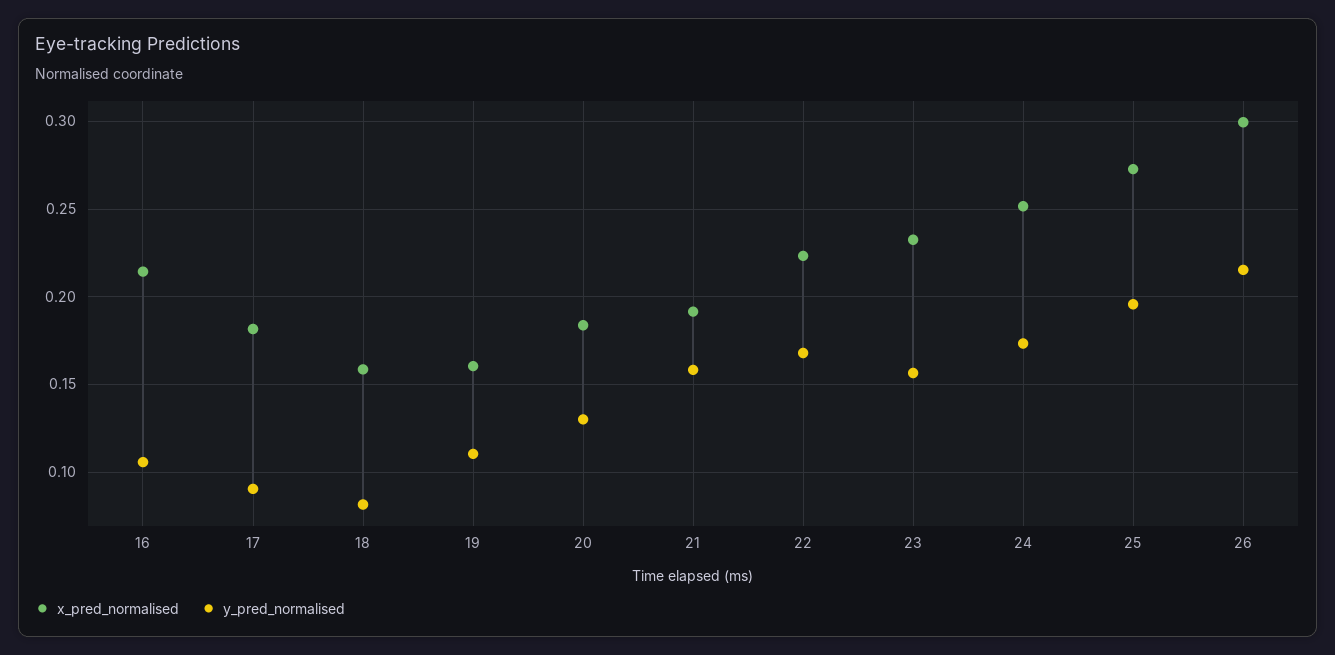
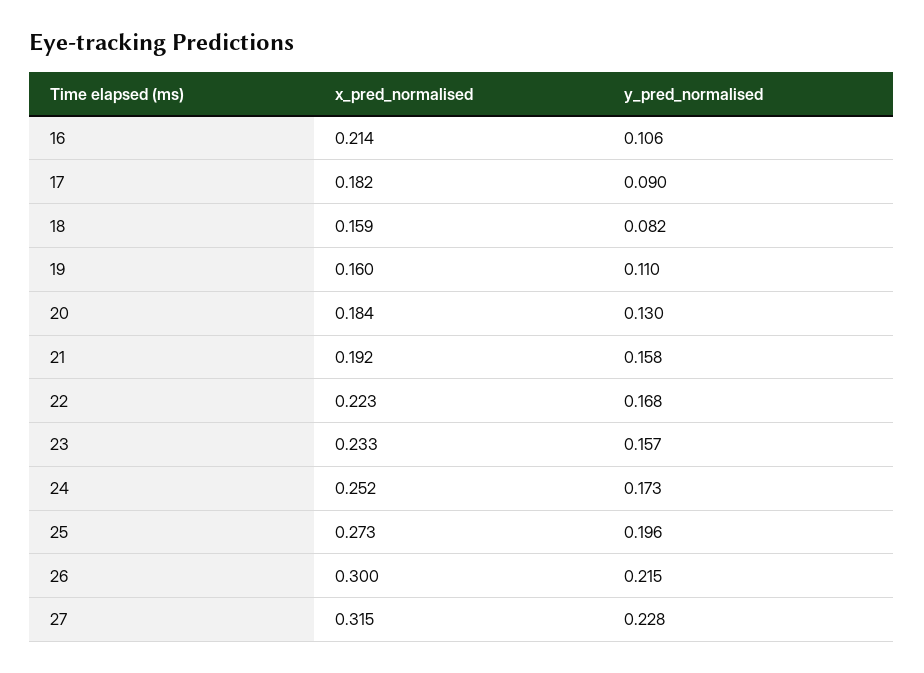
  {
    "x_pred_normalised": {
      "16": 0.214,
      "17": 0.182,
      "18": 0.159,
      "19": 0.16,
      "20": 0.184,
      "21": 0.192,
      "22": 0.223,
      "23": 0.233,
      "24": 0.252,
      "25": 0.273,
-     "26": 0.3
+     "26": 0.3,
+     "27": 0.315
    },
    "y_pred_normalised": {
      "16": 0.106,
      "17": 0.09,
      "18": 0.082,
      "19": 0.11,
      "20": 0.13,
      "21": 0.158,
      "22": 0.168,
      "23": 0.157,
      "24": 0.173,
      "25": 0.196,
-     "26": 0.215
+     "26": 0.215,
+     "27": 0.228
    }
  }

